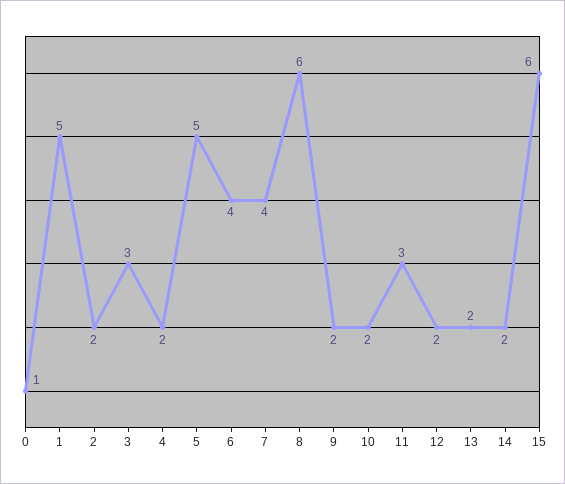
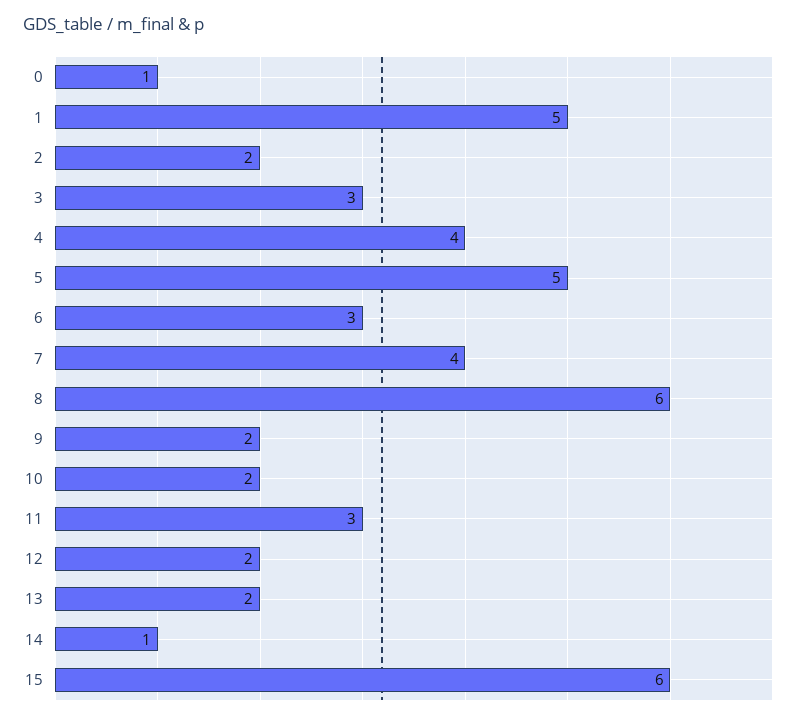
  {
    "0": 1,
    "1": 5,
    "2": 2,
    "3": 3,
-   "4": 2,
+   "4": 4,
    "5": 5,
-   "6": 4,
+   "6": 3,
    "7": 4,
    "8": 6,
    "9": 2,
    "10": 2,
    "11": 3,
    "12": 2,
    "13": 2,
-   "14": 2,
+   "14": 1,
    "15": 6
  }

